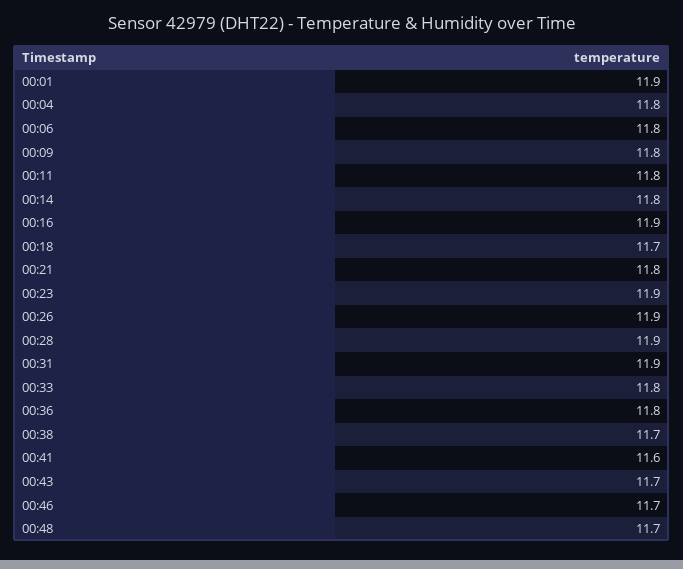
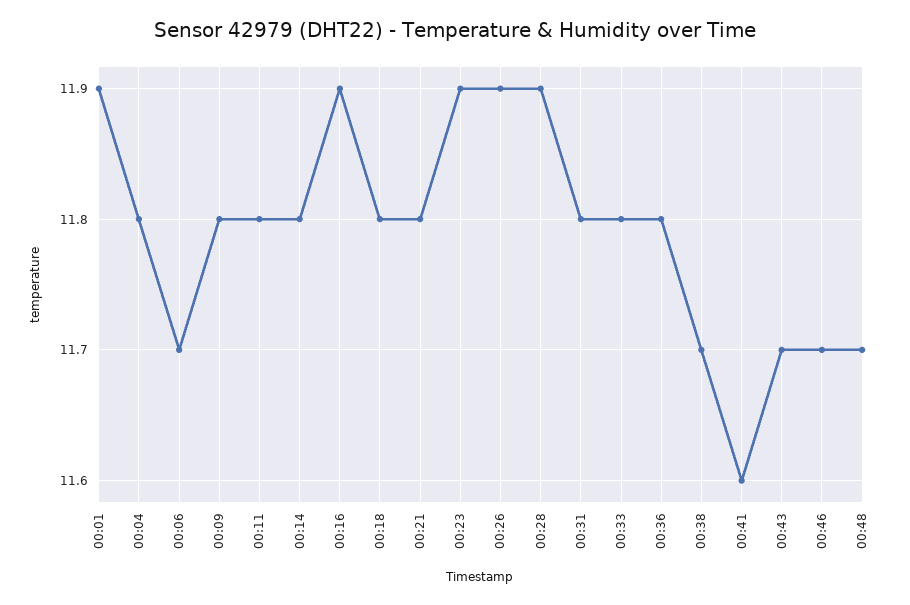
  {
    "00:01": 11.9,
    "00:04": 11.8,
-   "00:06": 11.8,
+   "00:06": 11.7,
    "00:09": 11.8,
    "00:11": 11.8,
    "00:14": 11.8,
    "00:16": 11.9,
-   "00:18": 11.7,
+   "00:18": 11.8,
    "00:21": 11.8,
    "00:23": 11.9,
    "00:26": 11.9,
    "00:28": 11.9,
-   "00:31": 11.9,
+   "00:31": 11.8,
    "00:33": 11.8,
    "00:36": 11.8,
    "00:38": 11.7,
    "00:41": 11.6,
    "00:43": 11.7,
    "00:46": 11.7,
    "00:48": 11.7
  }

